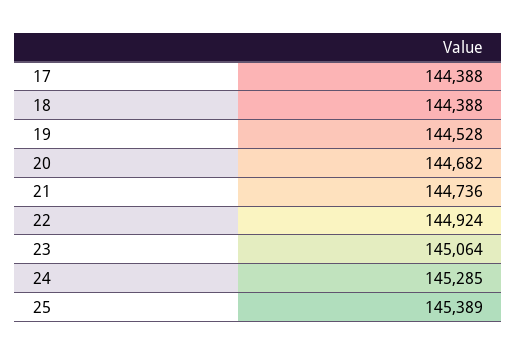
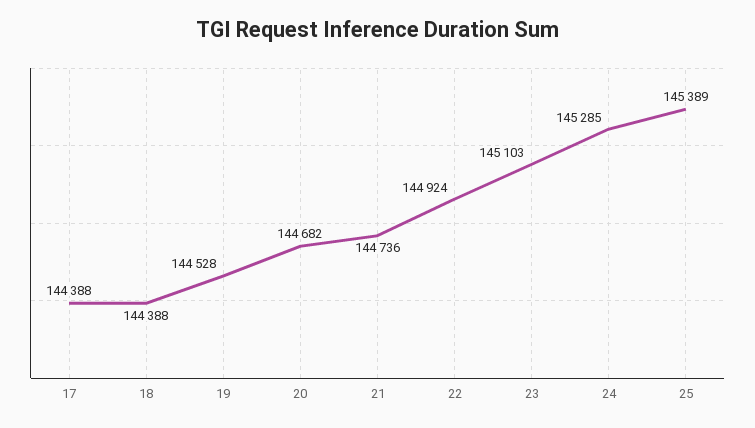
  {
    "17": 144388,
    "18": 144388,
    "19": 144528,
    "20": 144682,
    "21": 144736,
    "22": 144924,
-   "23": 145064,
+   "23": 145103,
    "24": 145285,
    "25": 145389
  }

